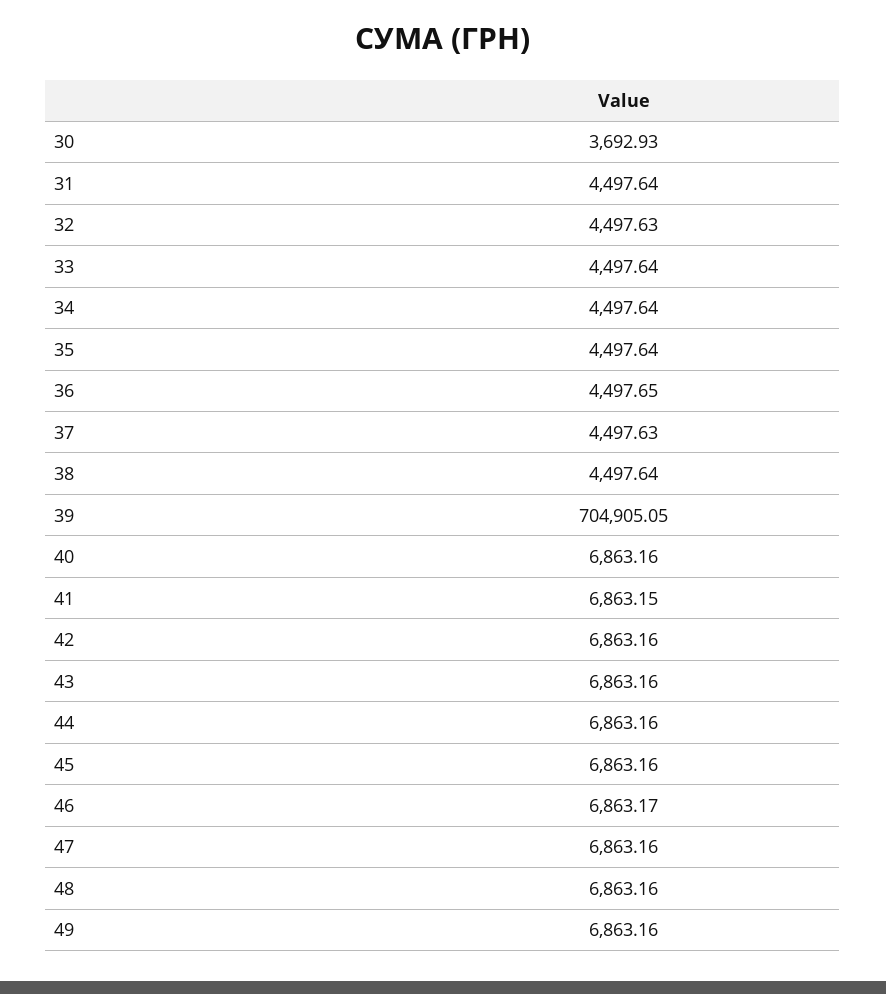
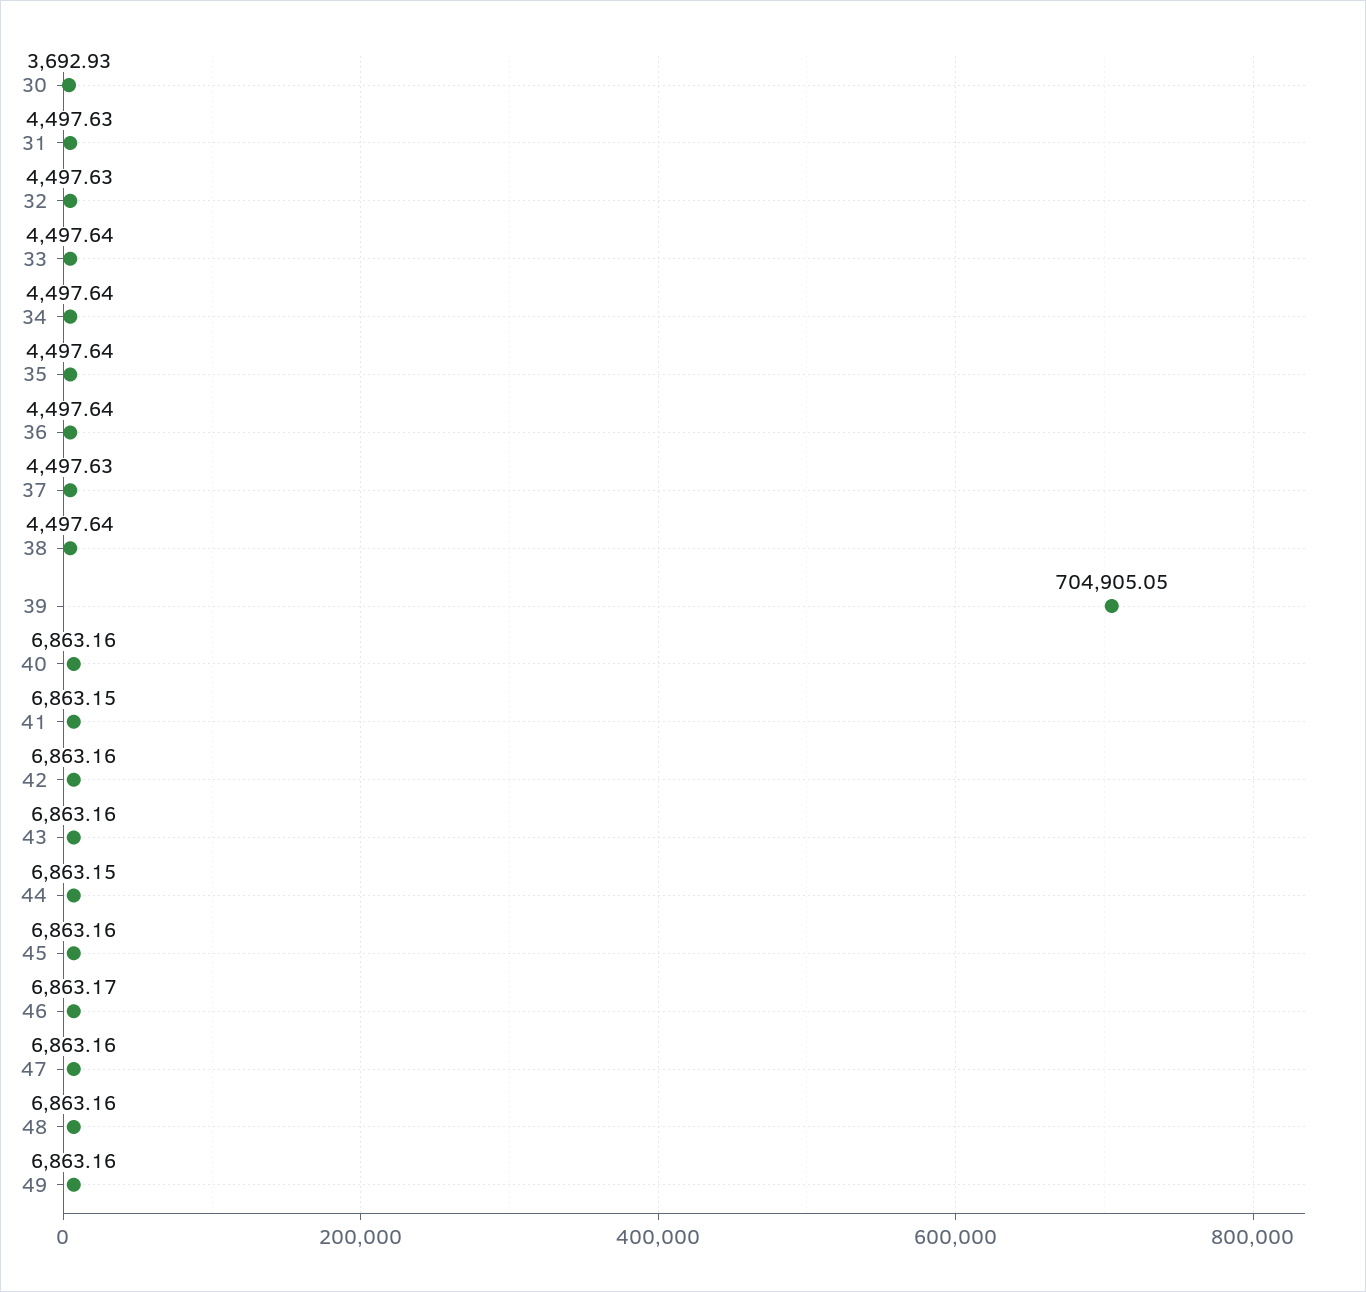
  {
    "30": 3692.93,
-   "31": 4497.64,
+   "31": 4497.63,
    "32": 4497.63,
    "33": 4497.64,
    "34": 4497.64,
    "35": 4497.64,
-   "36": 4497.65,
+   "36": 4497.64,
    "37": 4497.63,
    "38": 4497.64,
    "39": 704905.05,
    "40": 6863.16,
    "41": 6863.15,
    "42": 6863.16,
    "43": 6863.16,
-   "44": 6863.16,
+   "44": 6863.15,
    "45": 6863.16,
    "46": 6863.17,
    "47": 6863.16,
    "48": 6863.16,
    "49": 6863.16
  }

